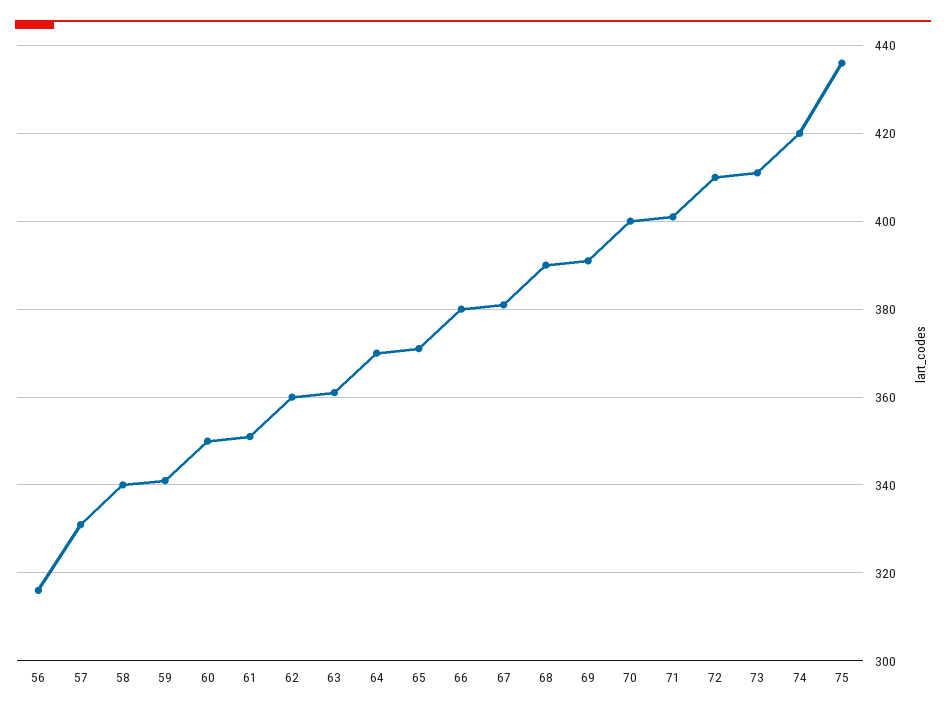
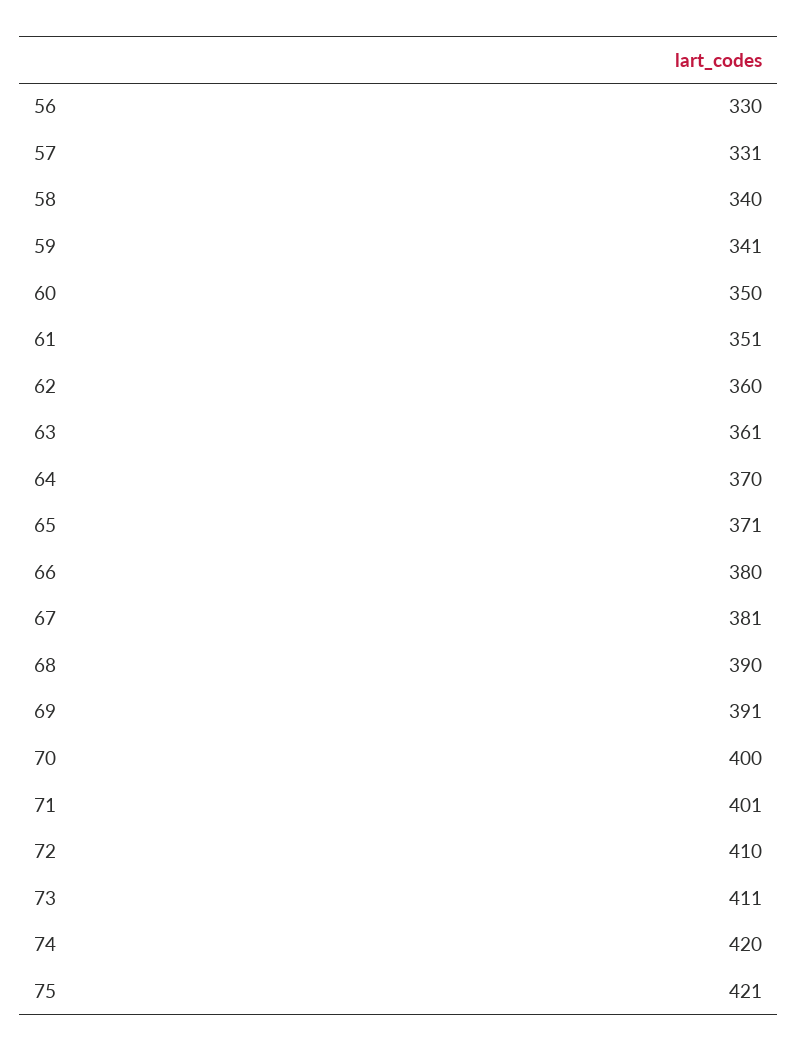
  {
-   "56": 315,
+   "56": 330,
    "57": 331,
    "58": 340,
    "59": 341,
    "60": 350,
    "61": 351,
    "62": 360,
    "63": 361,
    "64": 370,
    "65": 371,
    "66": 380,
    "67": 381,
    "68": 390,
    "69": 391,
    "70": 400,
    "71": 401,
    "72": 410,
    "73": 411,
    "74": 420,
-   "75": 435
+   "75": 421
  }

